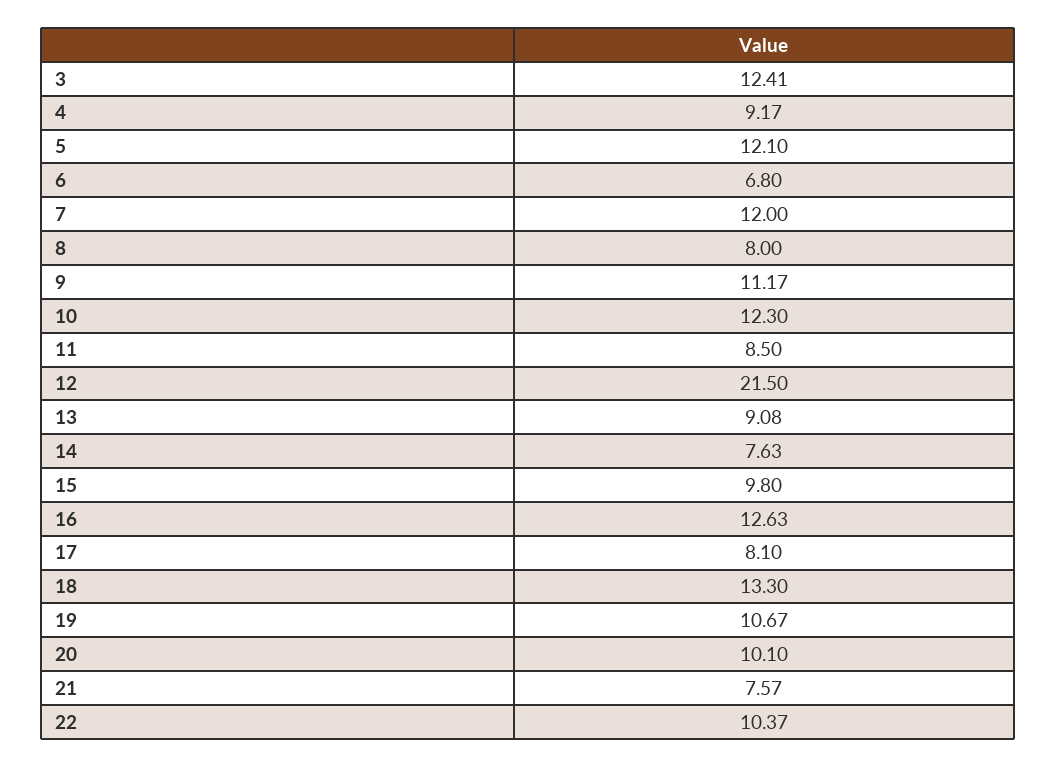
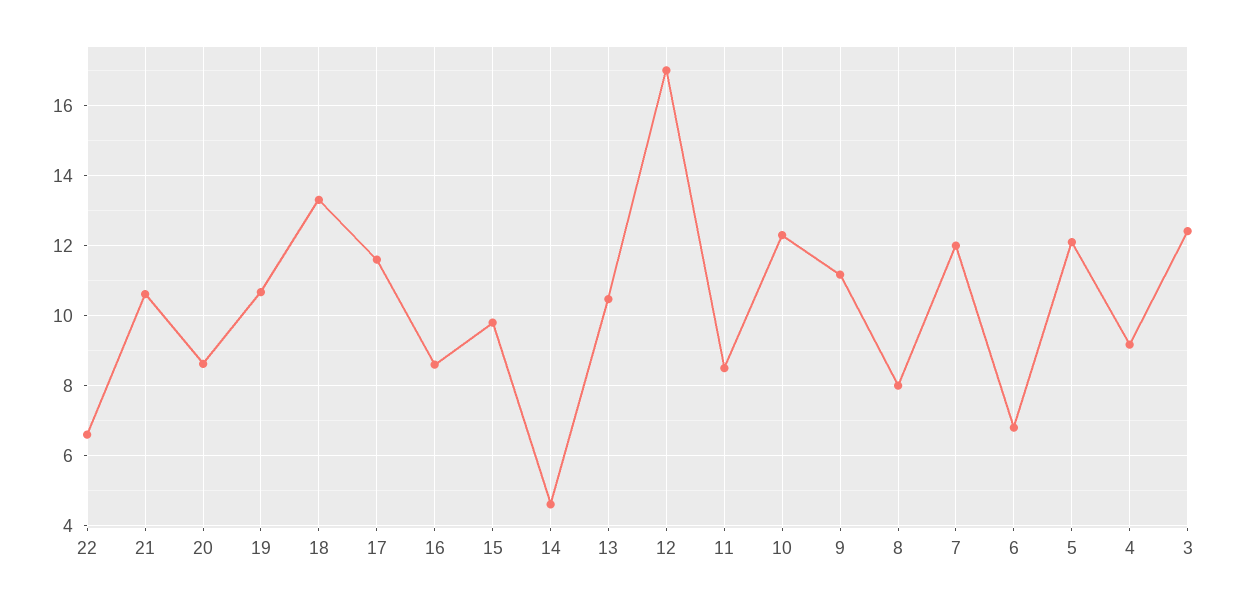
  {
    "3": 12.41,
    "4": 9.17,
    "5": 12.1,
    "6": 6.8,
    "7": 12,
    "8": 8,
    "9": 11.17,
    "10": 12.3,
    "11": 8.5,
-   "12": 21.5,
+   "12": 17,
-   "13": 9.08,
+   "13": 10.4,
-   "14": 7.63,
+   "14": 4.6,
    "15": 9.8,
-   "16": 12.63,
+   "16": 8.6,
-   "17": 8.1,
+   "17": 11.6,
    "18": 13.3,
    "19": 10.67,
-   "20": 10.1,
+   "20": 8.6,
-   "21": 7.57,
+   "21": 10.6,
-   "22": 10.37
+   "22": 6.6
  }

